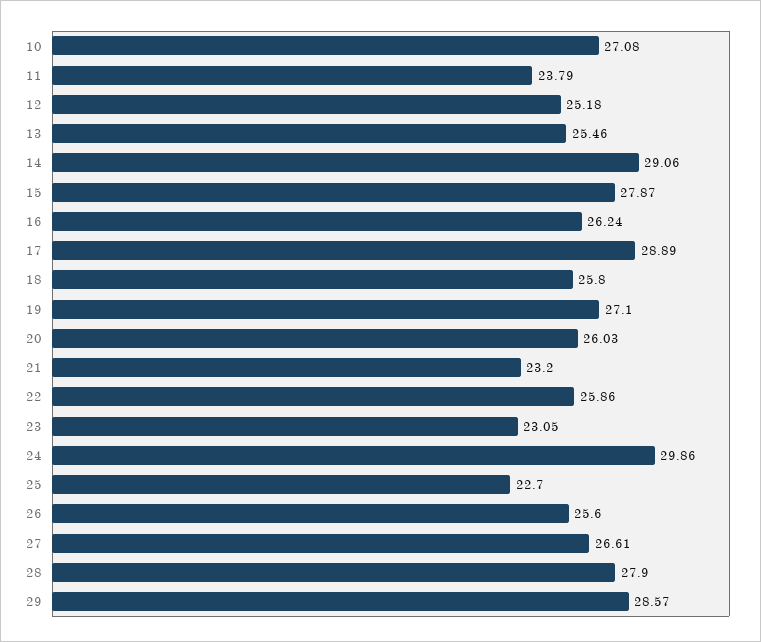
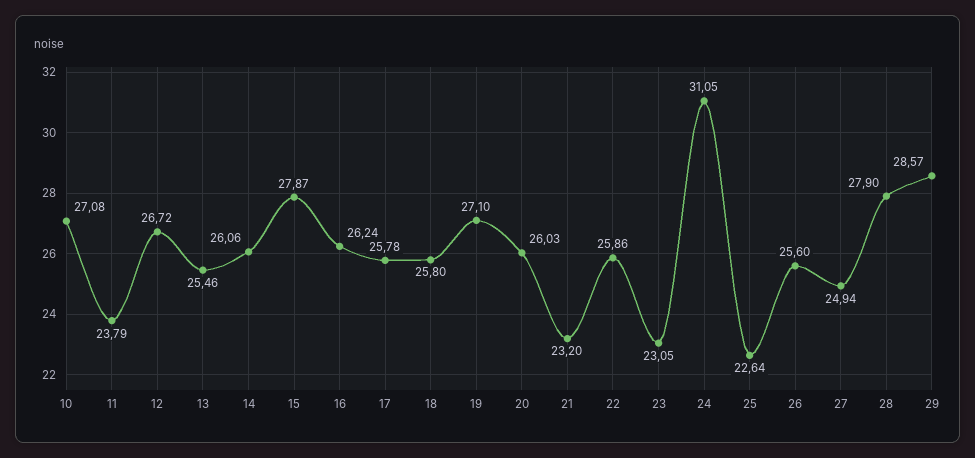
  {
    "10": 27.08,
    "11": 23.79,
-   "12": 25.18,
+   "12": 26.72,
    "13": 25.46,
-   "14": 29.06,
+   "14": 26.06,
    "15": 27.87,
    "16": 26.24,
-   "17": 28.89,
+   "17": 25.78,
    "18": 25.8,
    "19": 27.1,
    "20": 26.03,
    "21": 23.2,
    "22": 25.86,
    "23": 23.05,
-   "24": 29.86,
+   "24": 31.05,
-   "25": 22.7,
+   "25": 22.64,
    "26": 25.6,
-   "27": 26.61,
+   "27": 24.94,
    "28": 27.9,
    "29": 28.57
  }

